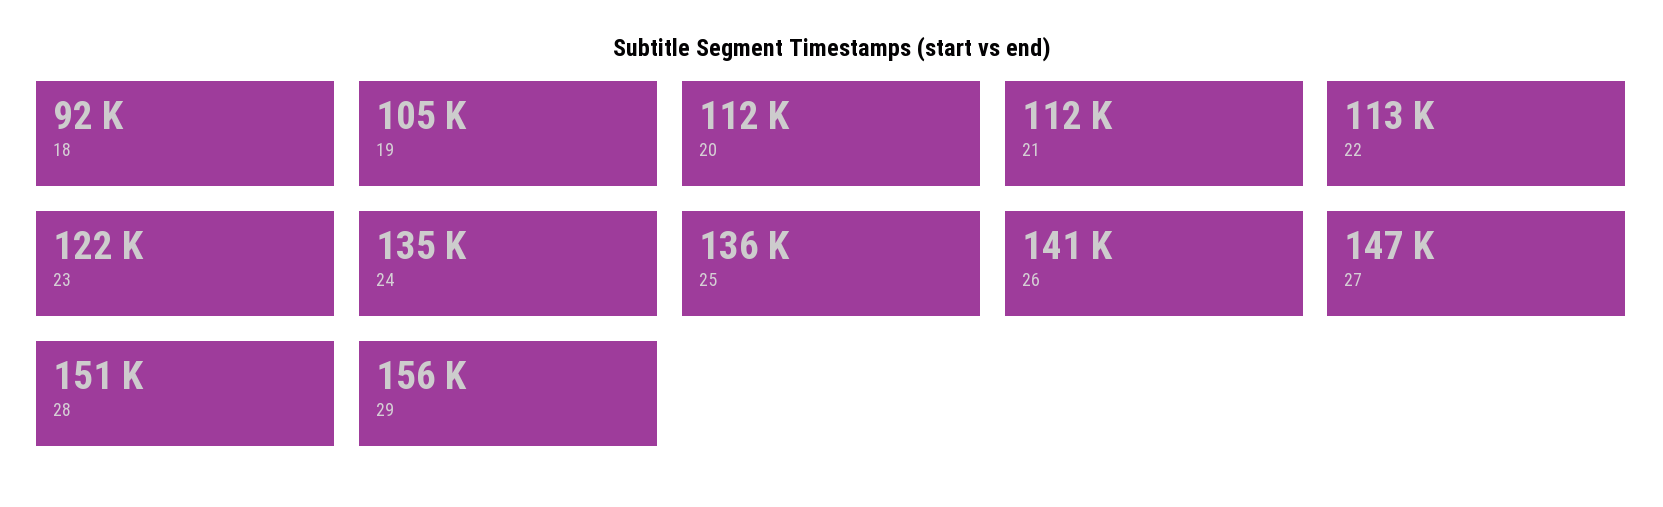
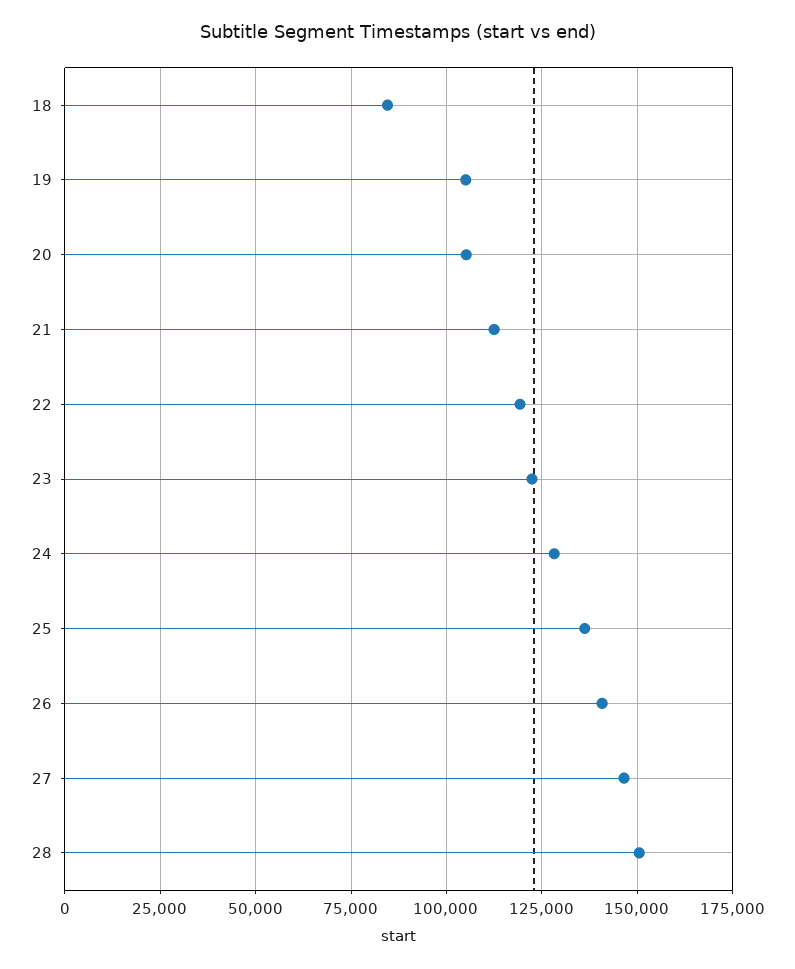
  {
-   "18": 92000,
+   "18": 85000,
    "19": 105000,
-   "20": 112000,
+   "20": 105000,
    "21": 112000,
-   "22": 113000,
+   "22": 120000,
    "23": 122000,
-   "24": 135000,
+   "24": 127500,
    "25": 136000,
    "26": 141000,
    "27": 147000,
-   "28": 151000,
+   "28": 151000
-   "29": 156000
  }

